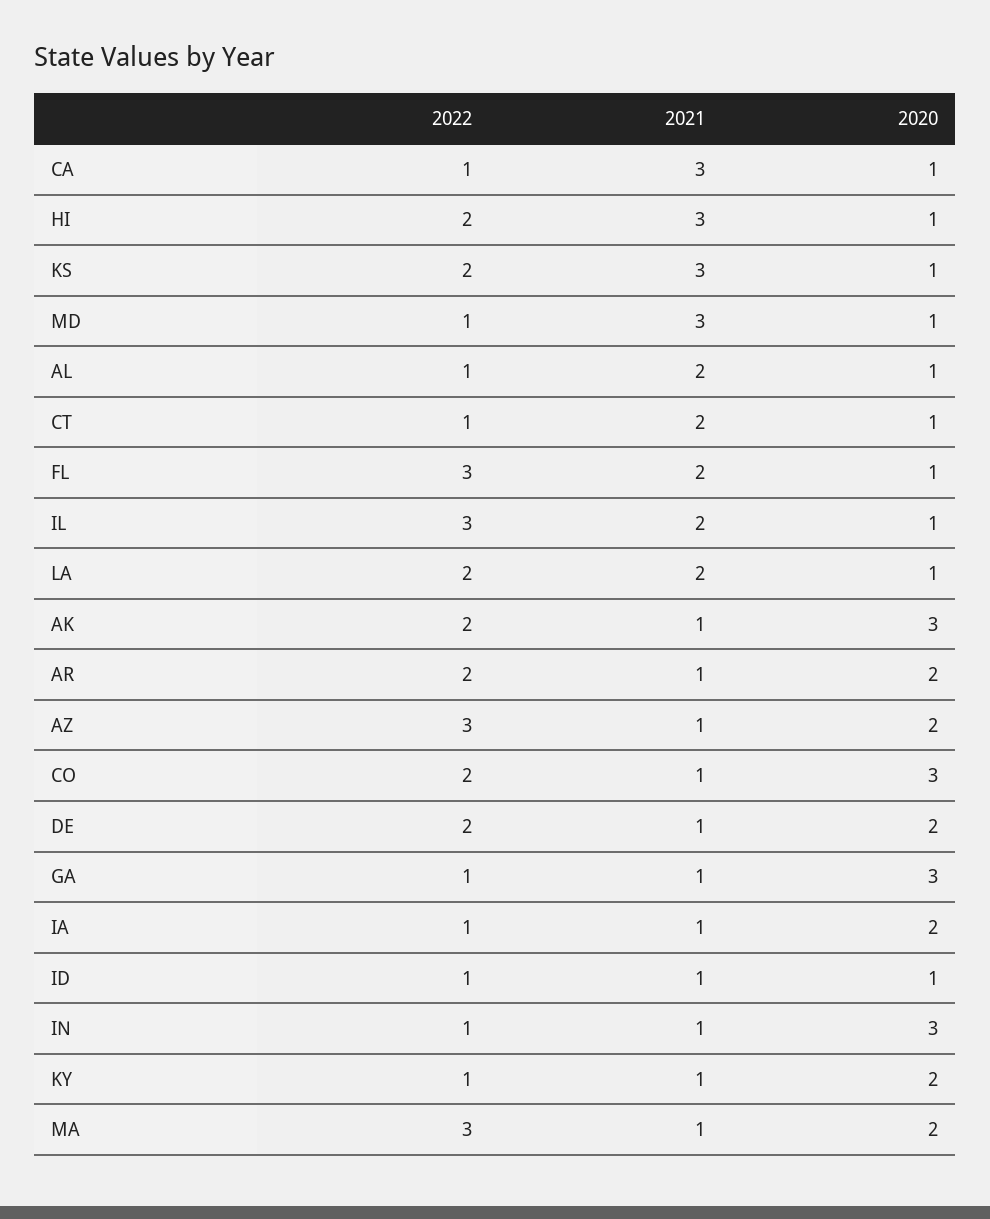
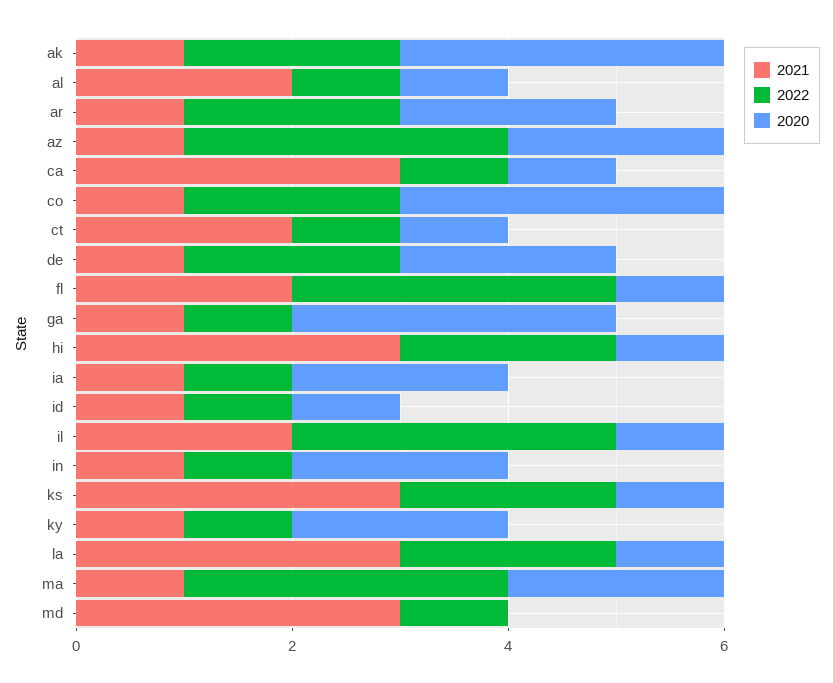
  {
    "2022": {
      "CA": 1,
      "HI": 2,
      "KS": 2,
      "MD": 1,
      "AL": 1,
      "CT": 1,
      "FL": 3,
      "IL": 3,
      "LA": 2,
      "AK": 2,
      "AR": 2,
      "AZ": 3,
      "CO": 2,
      "DE": 2,
      "GA": 1,
      "IA": 1,
      "ID": 1,
      "IN": 1,
      "KY": 1,
      "MA": 3
    },
    "2021": {
      "CA": 3,
      "HI": 3,
      "KS": 3,
      "MD": 3,
      "AL": 2,
      "CT": 2,
      "FL": 2,
      "IL": 2,
-     "LA": 2,
+     "LA": 3,
      "AK": 1,
      "AR": 1,
      "AZ": 1,
      "CO": 1,
      "DE": 1,
      "GA": 1,
      "IA": 1,
      "ID": 1,
      "IN": 1,
      "KY": 1,
      "MA": 1
    },
    "2020": {
      "CA": 1,
      "HI": 1,
      "KS": 1,
-     "MD": 1,
+     "MD": 0,
      "AL": 1,
      "CT": 1,
      "FL": 1,
      "IL": 1,
      "LA": 1,
      "AK": 3,
      "AR": 2,
      "AZ": 2,
      "CO": 3,
      "DE": 2,
      "GA": 3,
      "IA": 2,
      "ID": 1,
-     "IN": 3,
+     "IN": 2,
      "KY": 2,
      "MA": 2
    }
  }

